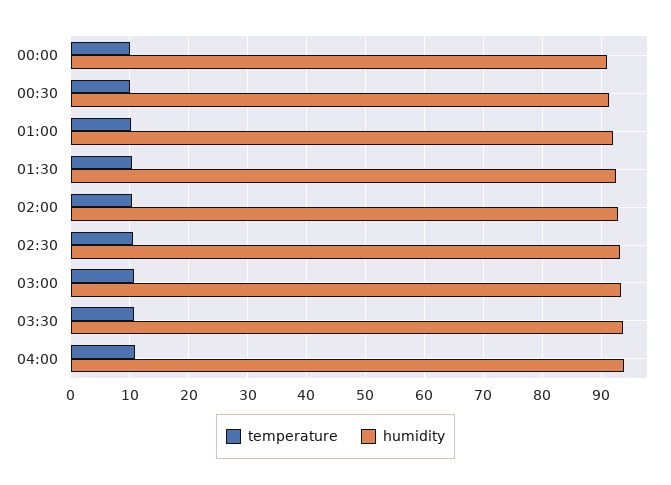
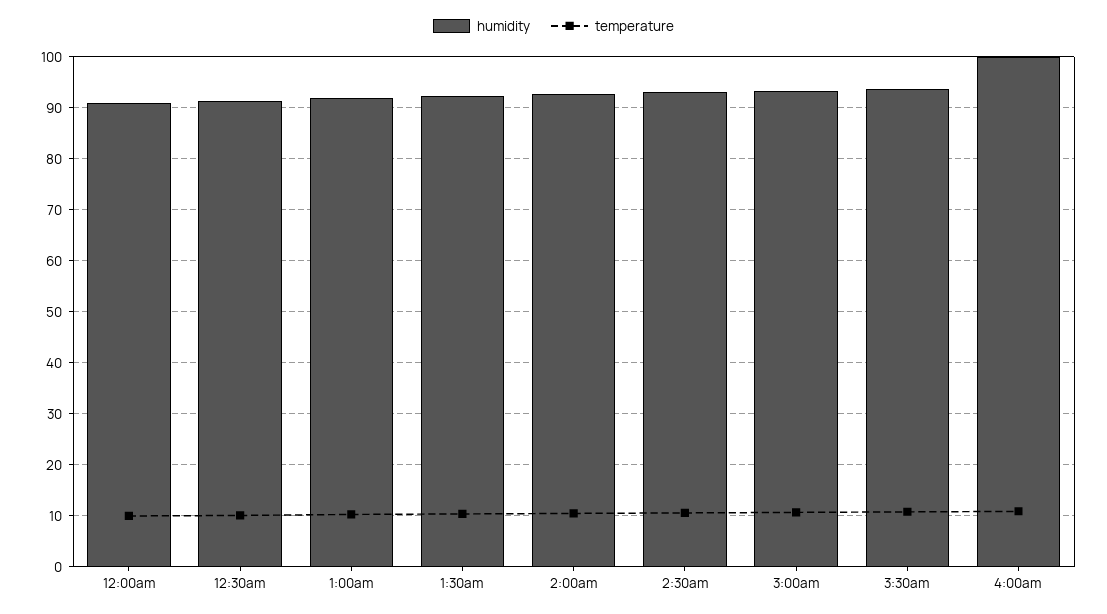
  {
    "temperature": {
      "00:00": 10,
      "00:30": 10,
      "01:00": 10,
      "01:30": 10,
      "02:00": 10,
      "02:30": 10,
      "03:00": 10,
      "03:30": 10,
      "04:00": 10
    },
    "humidity": {
      "00:00": 92,
      "00:30": 92,
      "01:00": 92,
      "01:30": 92,
      "02:00": 92,
      "02:30": 94,
      "03:00": 94,
      "03:30": 94,
-     "04:00": 94
+     "04:00": 100
    }
  }

